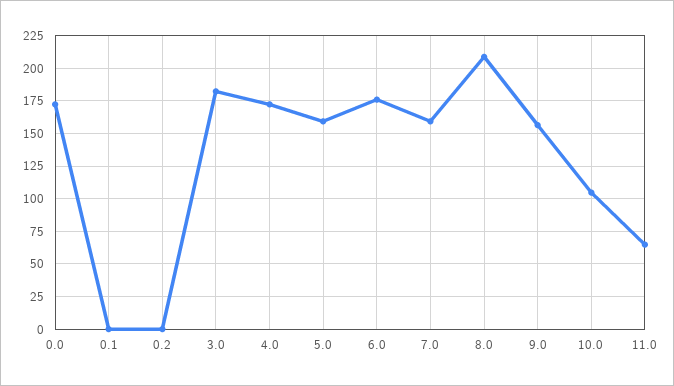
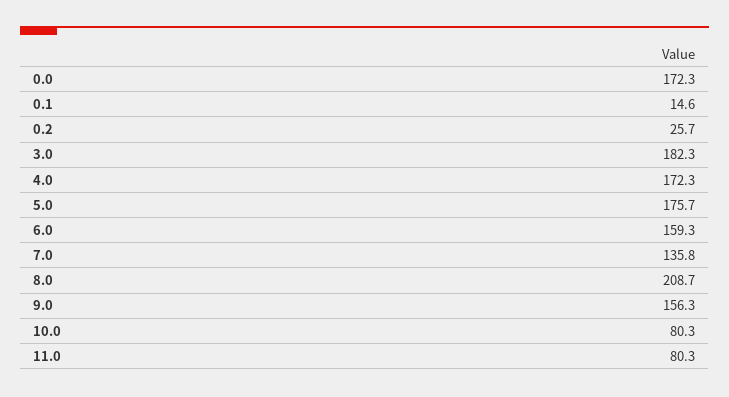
  {
    "0.0": 172.3,
-   "0.1": 0,
+   "0.1": 14.6,
-   "0.2": 0,
+   "0.2": 25.7,
    "3.0": 182.3,
    "4.0": 172.3,
-   "5.0": 160,
+   "5.0": 175.7,
-   "6.0": 175,
+   "6.0": 159.3,
-   "7.0": 160,
+   "7.0": 135.8,
    "8.0": 208.7,
    "9.0": 156.3,
-   "10.0": 105,
+   "10.0": 80.3,
-   "11.0": 65
+   "11.0": 80.3
  }

